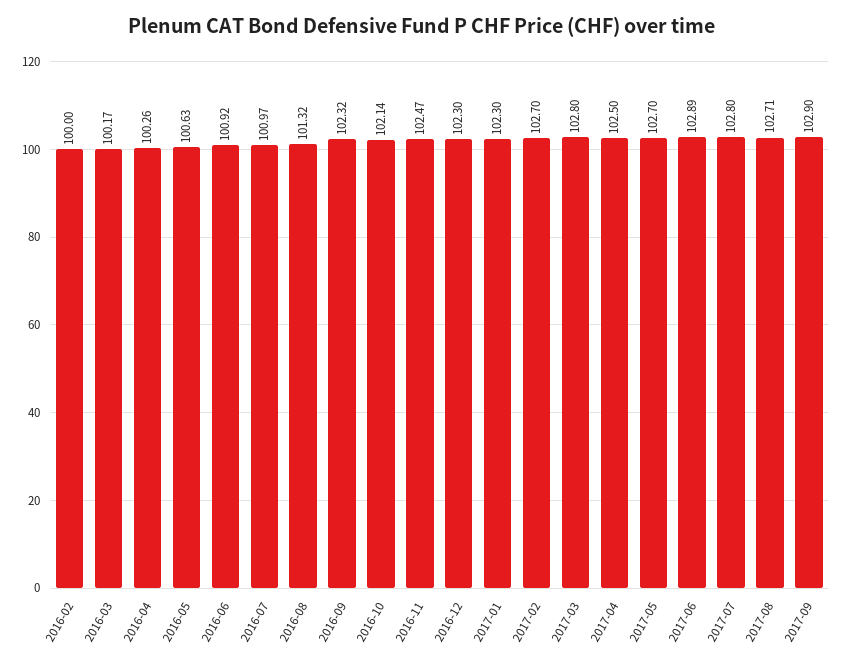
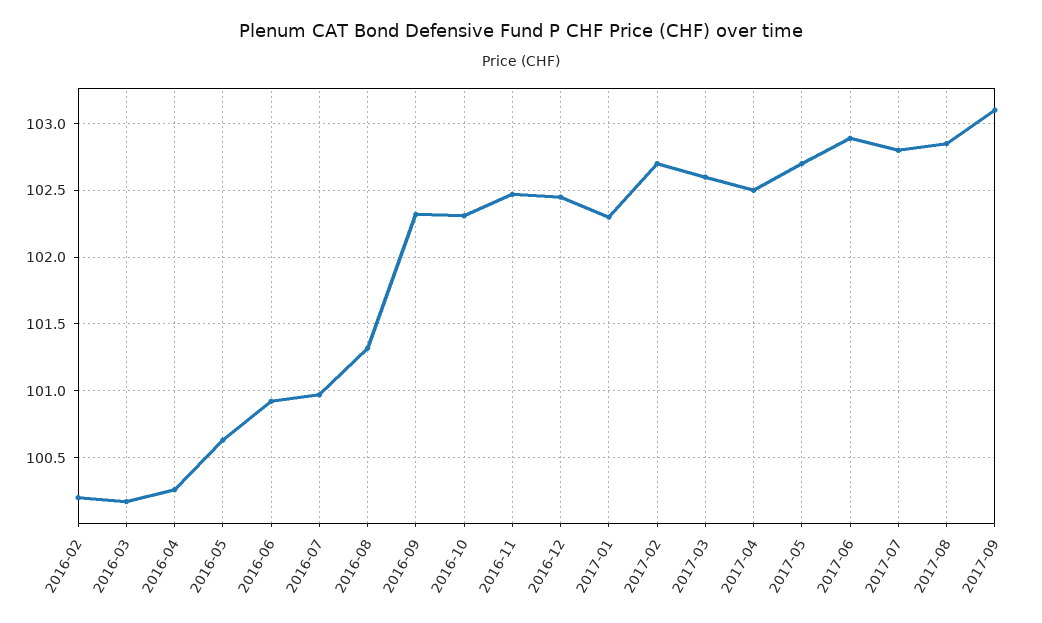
  {
-   "2016-02": 100,
+   "2016-02": 100.2,
    "2016-03": 100.17,
    "2016-04": 100.26,
    "2016-05": 100.63,
    "2016-06": 100.92,
    "2016-07": 100.97,
    "2016-08": 101.32,
    "2016-09": 102.32,
-   "2016-10": 102.14,
+   "2016-10": 102.3,
    "2016-11": 102.47,
-   "2016-12": 102.3,
+   "2016-12": 102.45,
    "2017-01": 102.3,
    "2017-02": 102.7,
-   "2017-03": 102.8,
+   "2017-03": 102.6,
    "2017-04": 102.5,
    "2017-05": 102.7,
    "2017-06": 102.89,
    "2017-07": 102.8,
-   "2017-08": 102.71,
+   "2017-08": 102.85,
-   "2017-09": 102.9
+   "2017-09": 103.1
  }

